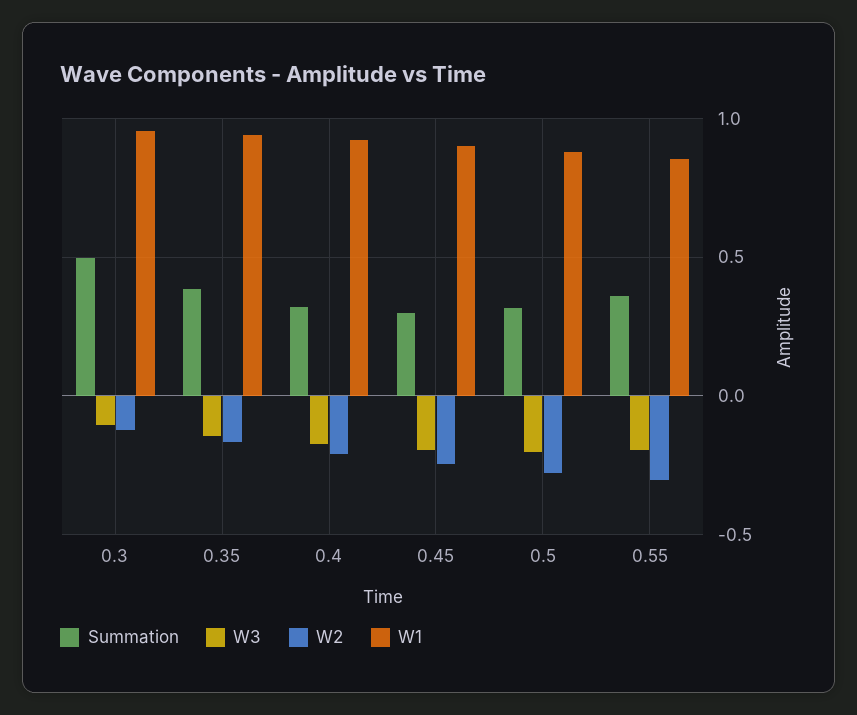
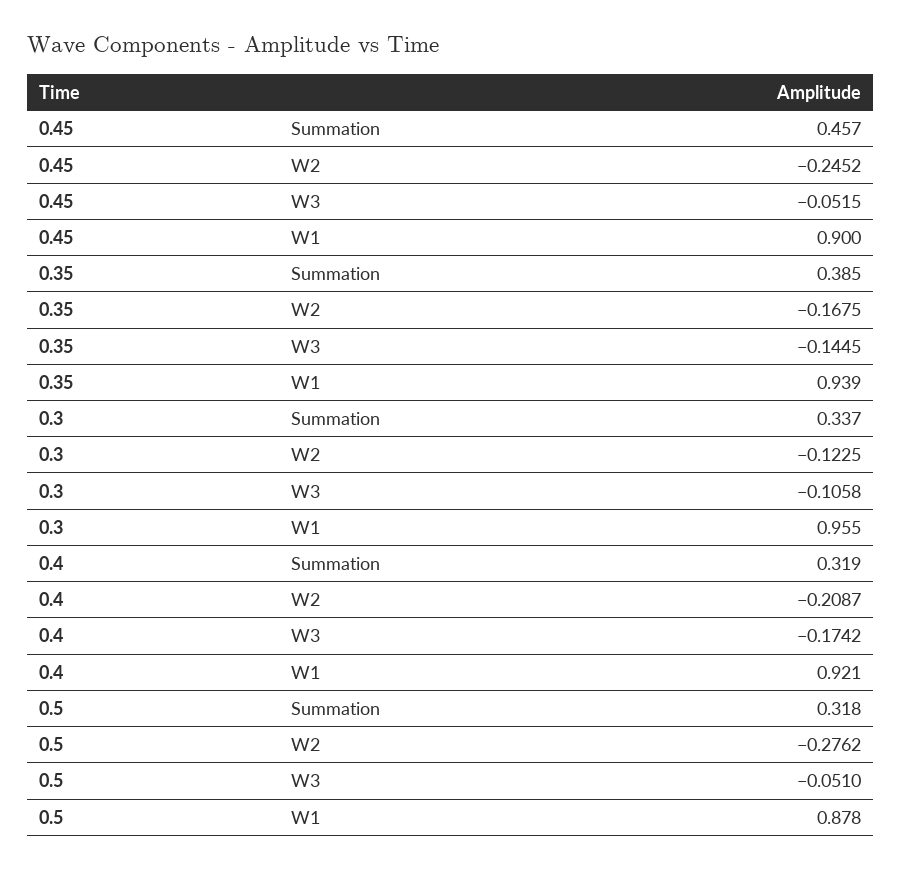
  {
    "Summation": {
-     "0.3": 0.5,
+     "0.3": 0.337,
      "0.35": 0.385,
      "0.4": 0.319,
-     "0.45": 0.3,
+     "0.45": 0.457,
-     "0.5": 0.318,
+     "0.5": 0.318
-     "0.55": 0.35
    },
    "W3": {
      "0.3": -0.1058,
      "0.35": -0.1445,
      "0.4": -0.1742,
-     "0.45": -0.2,
+     "0.45": -0.0515,
-     "0.5": -0.2,
+     "0.5": -0.051
-     "0.55": -0.2
    },
    "W2": {
      "0.3": -0.1225,
      "0.35": -0.1675,
      "0.4": -0.2087,
      "0.45": -0.2452,
-     "0.5": -0.2762,
+     "0.5": -0.2762
-     "0.55": -0.3
    },
    "W1": {
      "0.3": 0.955,
      "0.35": 0.939,
      "0.4": 0.921,
      "0.45": 0.9,
-     "0.5": 0.878,
+     "0.5": 0.878
-     "0.55": 0.85
    }
  }

